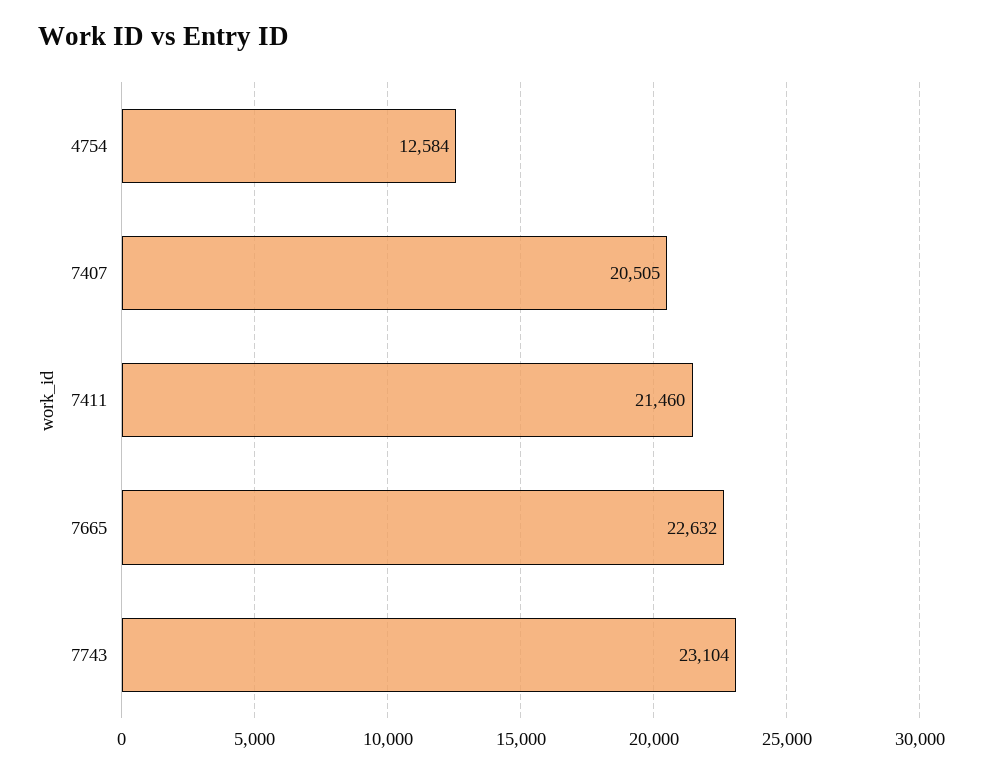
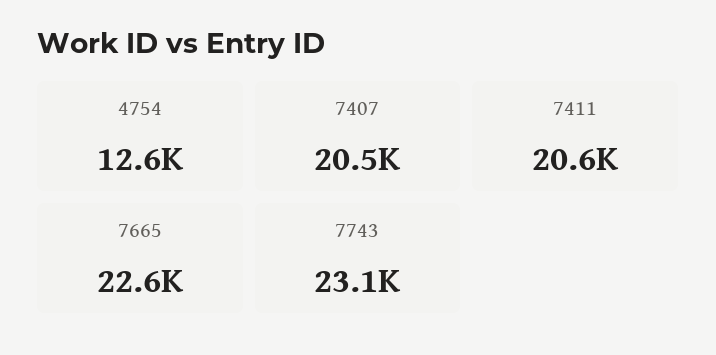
  {
    "4754": 12584,
    "7407": 20505,
-   "7411": 21460,
+   "7411": 20600,
    "7665": 22632,
    "7743": 23104
  }

